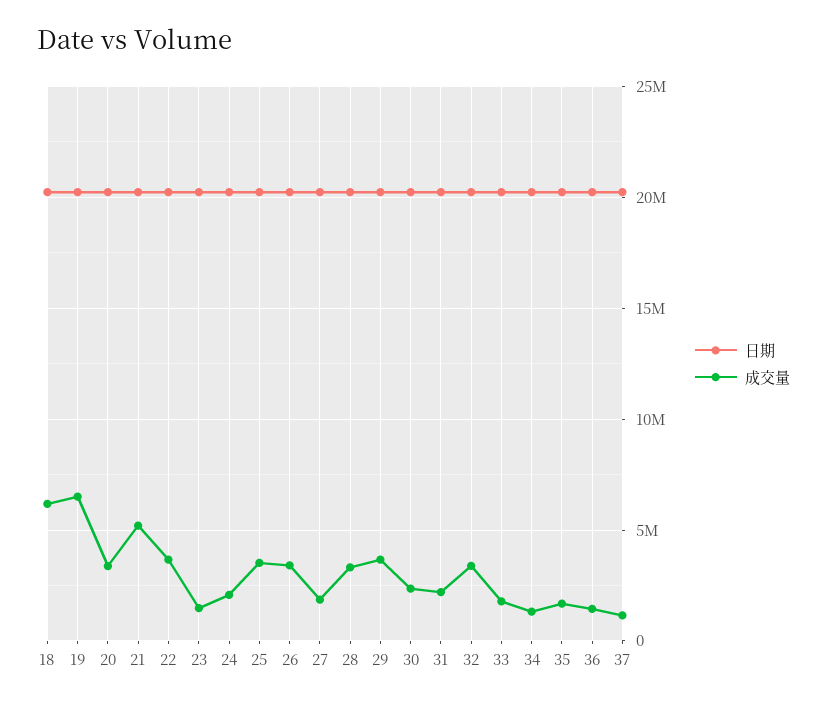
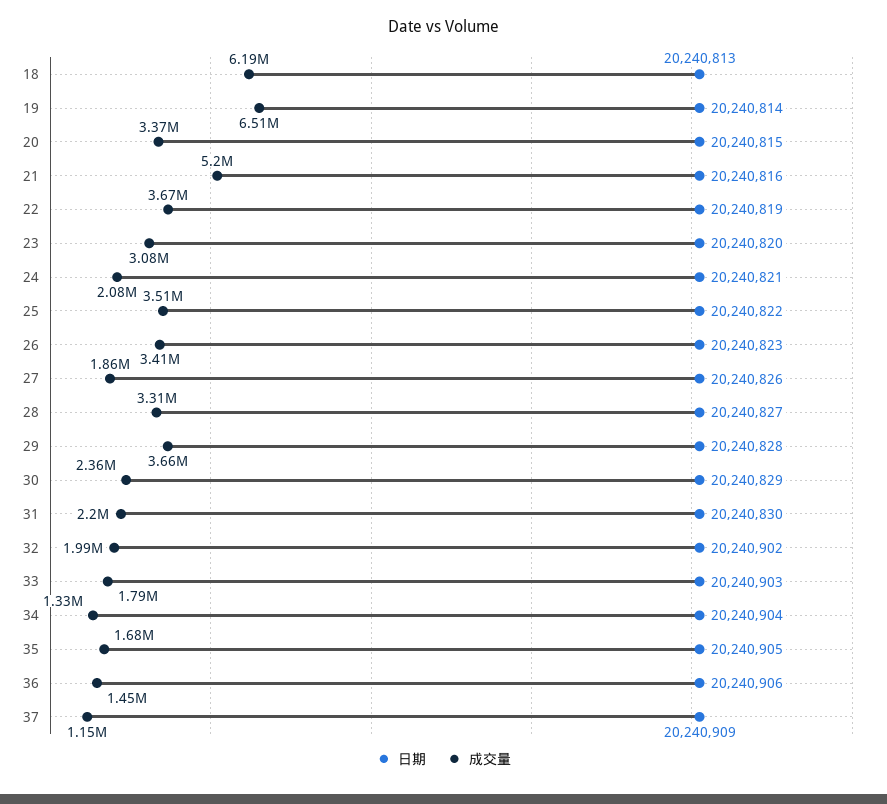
  {
    "日期": {
      "18": 20240813,
      "19": 20240814,
      "20": 20240815,
      "21": 20240816,
      "22": 20240819,
      "23": 20240820,
      "24": 20240821,
      "25": 20240822,
      "26": 20240823,
      "27": 20240826,
      "28": 20240827,
      "29": 20240828,
      "30": 20240829,
      "31": 20240830,
      "32": 20240902,
      "33": 20240903,
      "34": 20240904,
      "35": 20240905,
      "36": 20240906,
      "37": 20240909
    },
    "成交量": {
      "18": 6190000,
      "19": 6510000,
      "20": 3370000,
      "21": 5200000,
      "22": 3670000,
-     "23": 1500000,
+     "23": 3080000,
      "24": 2080000,
      "25": 3510000,
      "26": 3410000,
      "27": 1860000,
      "28": 3310000,
      "29": 3660000,
      "30": 2360000,
      "31": 2200000,
-     "32": 3500000,
+     "32": 1990000,
      "33": 1790000,
      "34": 1330000,
      "35": 1680000,
      "36": 1450000,
      "37": 1150000
    }
  }

